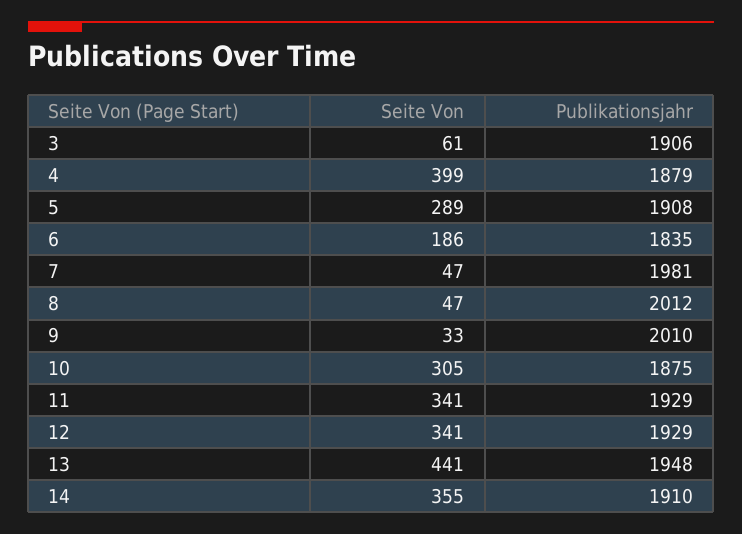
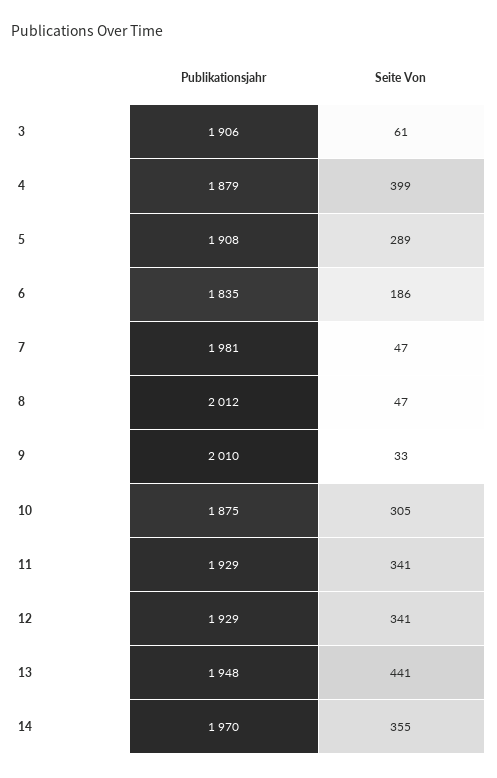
  {
    "Seite Von": {
      "3": 61,
      "4": 399,
      "5": 289,
      "6": 186,
      "7": 47,
      "8": 47,
      "9": 33,
      "10": 305,
      "11": 341,
      "12": 341,
      "13": 441,
      "14": 355
    },
    "Publikationsjahr": {
      "3": 1906,
      "4": 1879,
      "5": 1908,
      "6": 1835,
      "7": 1981,
      "8": 2012,
      "9": 2010,
      "10": 1875,
      "11": 1929,
      "12": 1929,
      "13": 1948,
-     "14": 1910
+     "14": 1970
    }
  }

